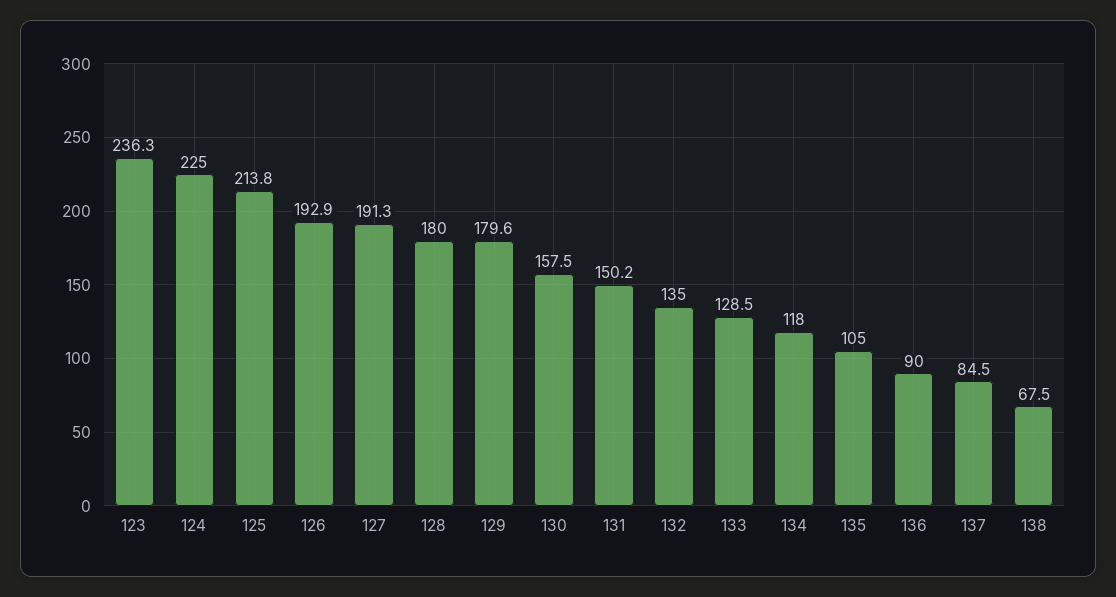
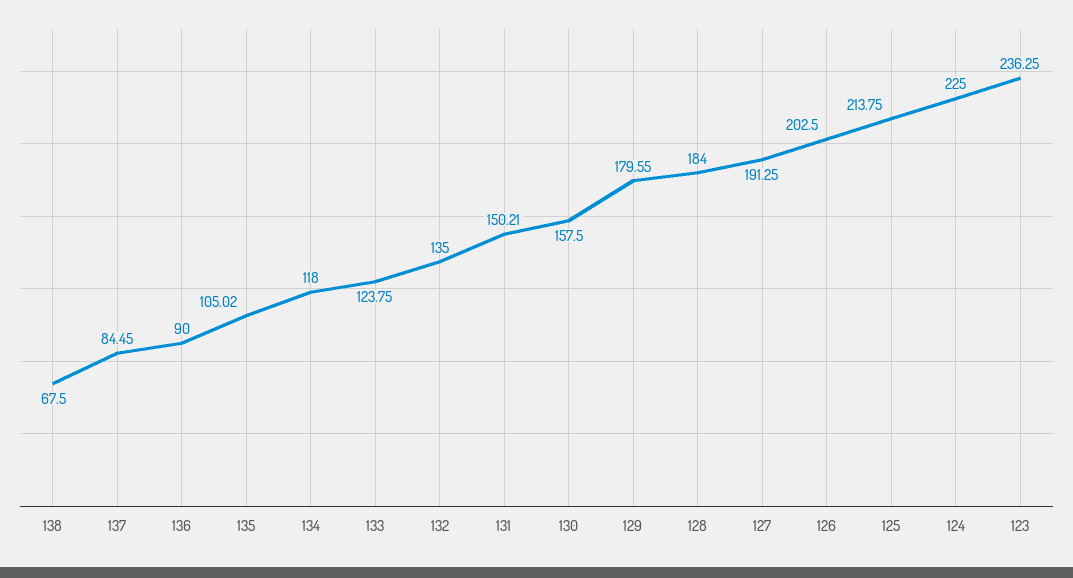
  {
    "123": 236.25,
    "124": 225,
    "125": 213.75,
-   "126": 192.9,
+   "126": 202.5,
    "127": 191.25,
-   "128": 180,
+   "128": 184,
    "129": 179.55,
    "130": 157.5,
    "131": 150.21,
    "132": 135,
-   "133": 128.5,
+   "133": 123.75,
    "134": 118,
    "135": 105.02,
    "136": 90,
    "137": 84.45,
    "138": 67.5
  }

